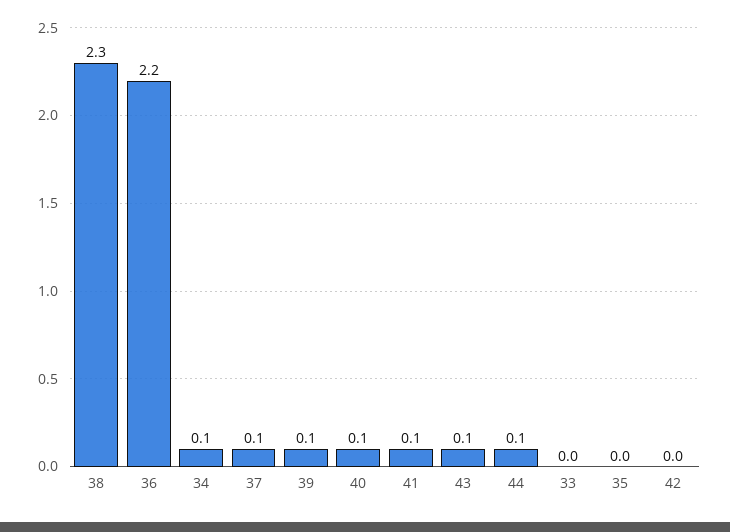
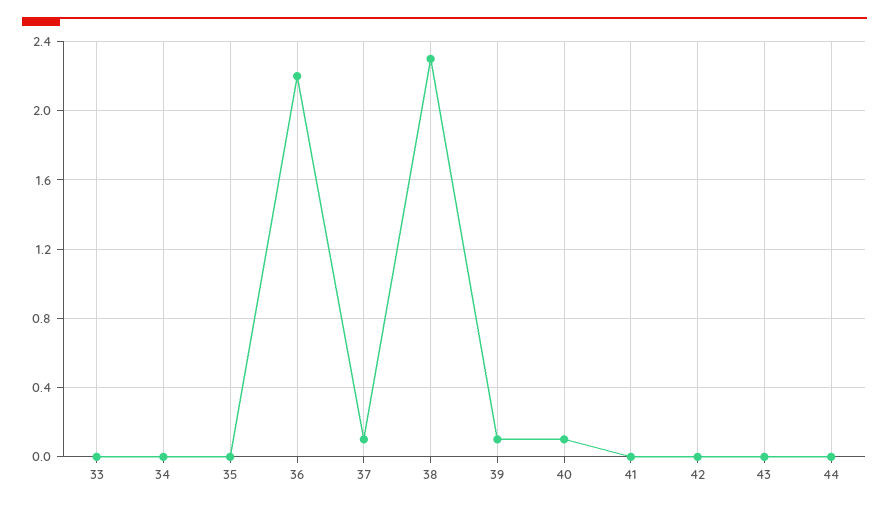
  {
    "38": 2.3,
    "36": 2.2,
-   "34": 0.1,
+   "34": 0,
    "37": 0.1,
    "39": 0.1,
    "40": 0.1,
-   "41": 0.1,
+   "41": 0,
-   "43": 0.1,
+   "43": 0,
-   "44": 0.1,
+   "44": 0,
    "33": 0,
    "35": 0,
    "42": 0
  }

